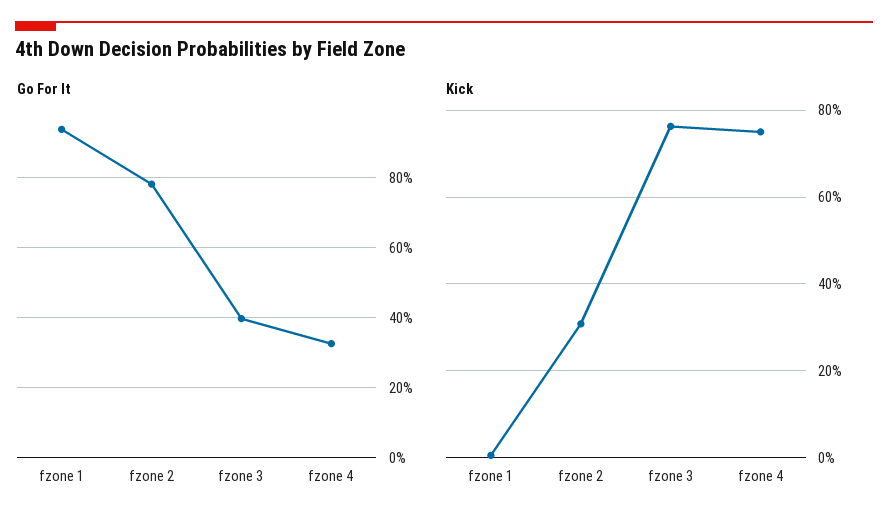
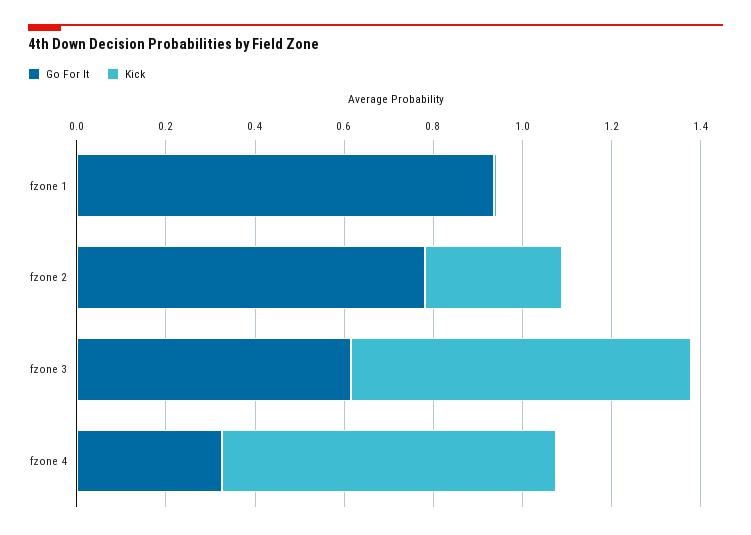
  {
    "Go For It": {
      "fzone 1": 0.94,
      "fzone 2": 0.78,
-     "fzone 3": 0.4,
+     "fzone 3": 0.6,
      "fzone 4": 0.32
    },
    "Kick": {
      "fzone 1": 0,
      "fzone 2": 0.3,
      "fzone 3": 0.76,
      "fzone 4": 0.76
    }
  }

